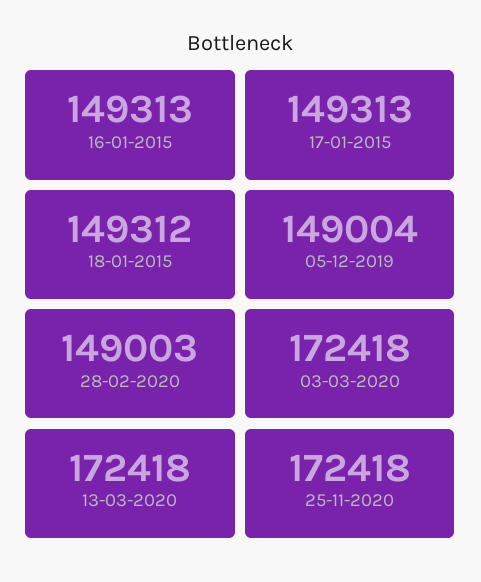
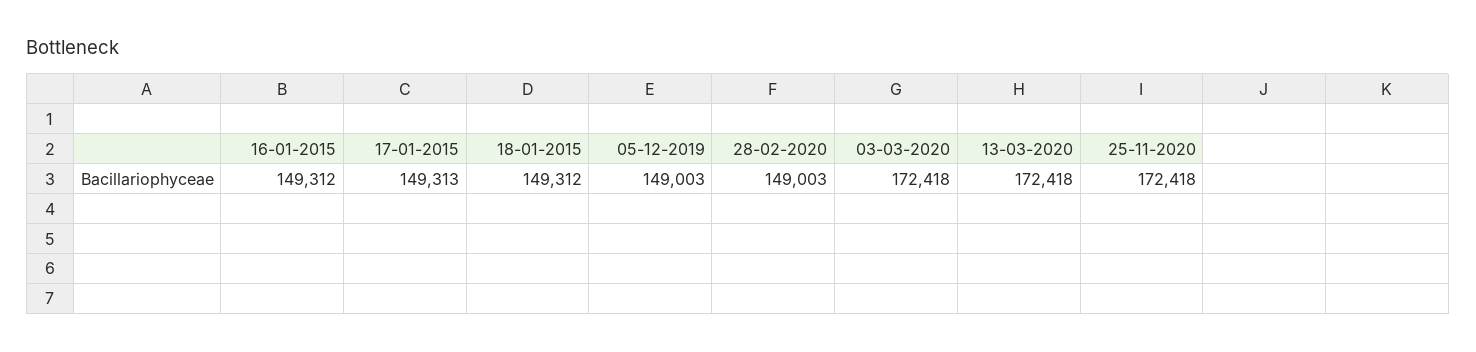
  {
-   "16-01-2015": 149313,
+   "16-01-2015": 149312,
    "17-01-2015": 149313,
    "18-01-2015": 149312,
-   "05-12-2019": 149004,
+   "05-12-2019": 149003,
    "28-02-2020": 149003,
    "03-03-2020": 172418,
    "13-03-2020": 172418,
    "25-11-2020": 172418
  }

